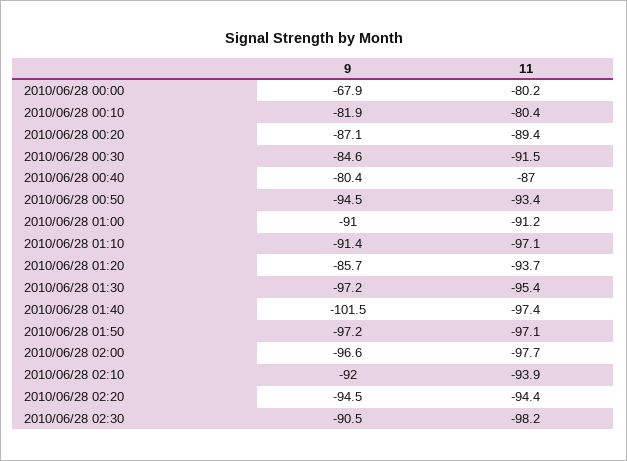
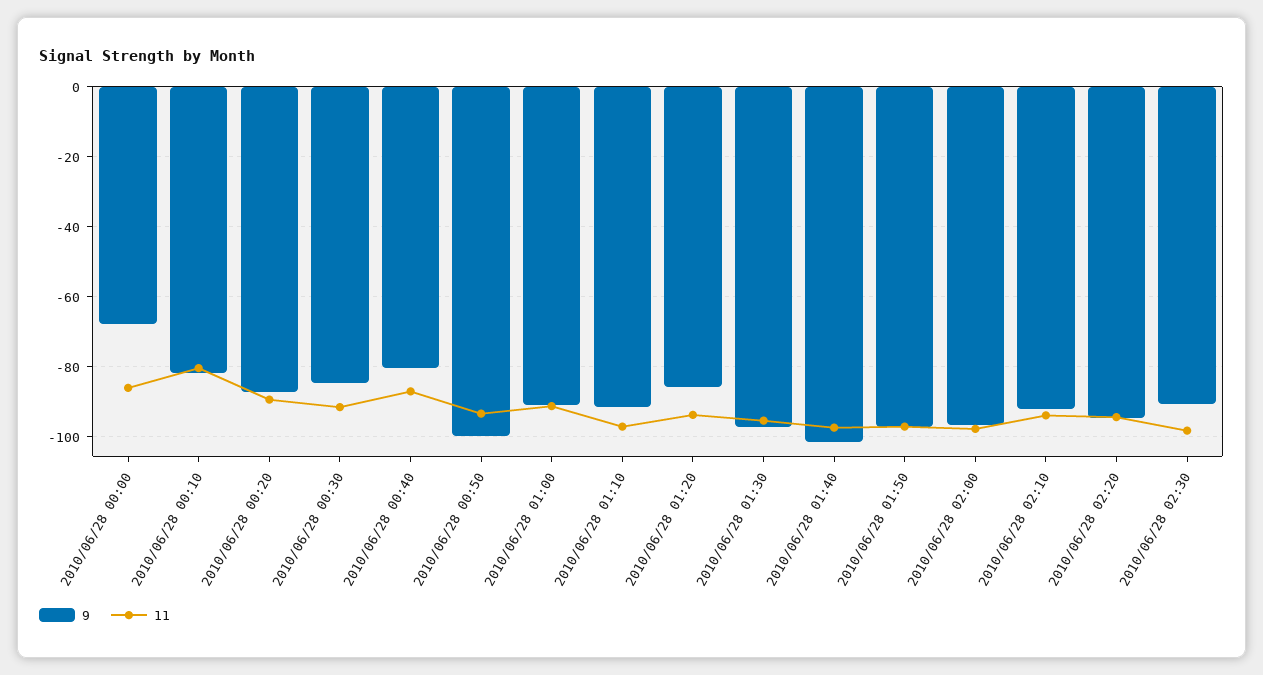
  {
    "9": {
      "2010/06/28 00:00": -67.9,
      "2010/06/28 00:10": -81.9,
      "2010/06/28 00:20": -87.1,
      "2010/06/28 00:30": -84.6,
      "2010/06/28 00:40": -80.4,
-     "2010/06/28 00:50": -94.5,
+     "2010/06/28 00:50": -100,
      "2010/06/28 01:00": -91,
      "2010/06/28 01:10": -91.4,
      "2010/06/28 01:20": -85.7,
      "2010/06/28 01:30": -97.2,
      "2010/06/28 01:40": -101.5,
      "2010/06/28 01:50": -97.2,
      "2010/06/28 02:00": -96.6,
      "2010/06/28 02:10": -92,
      "2010/06/28 02:20": -94.5,
      "2010/06/28 02:30": -90.5
    },
    "11": {
-     "2010/06/28 00:00": -80.2,
+     "2010/06/28 00:00": -86,
      "2010/06/28 00:10": -80.4,
      "2010/06/28 00:20": -89.4,
      "2010/06/28 00:30": -91.5,
      "2010/06/28 00:40": -87,
      "2010/06/28 00:50": -93.4,
      "2010/06/28 01:00": -91.2,
      "2010/06/28 01:10": -97.1,
      "2010/06/28 01:20": -93.7,
      "2010/06/28 01:30": -95.4,
      "2010/06/28 01:40": -97.4,
      "2010/06/28 01:50": -97.1,
      "2010/06/28 02:00": -97.7,
      "2010/06/28 02:10": -93.9,
      "2010/06/28 02:20": -94.4,
      "2010/06/28 02:30": -98.2
    }
  }

